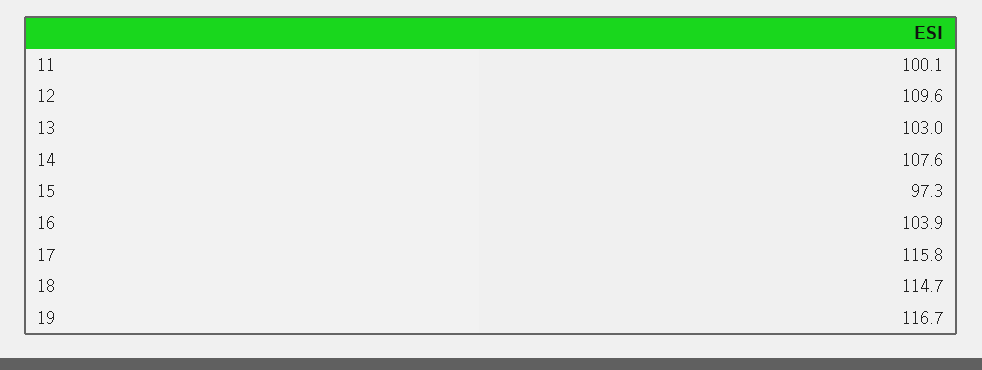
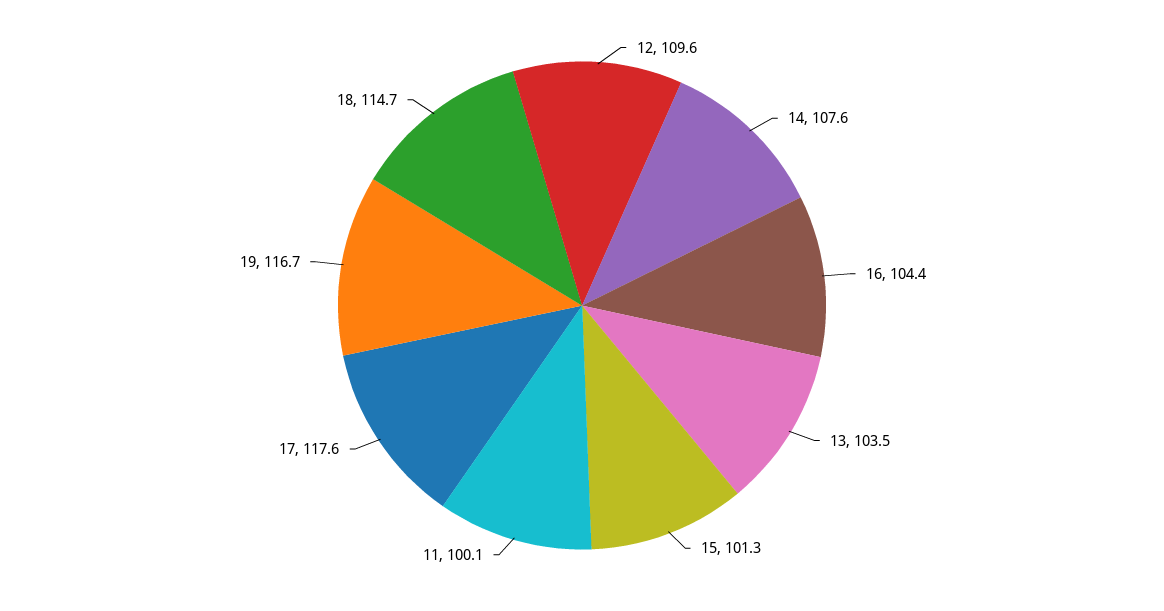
  {
    "11": 100.1,
    "12": 109.6,
-   "13": 103,
+   "13": 103.5,
    "14": 107.6,
-   "15": 97.3,
+   "15": 101.3,
-   "16": 103.9,
+   "16": 104.4,
-   "17": 115.8,
+   "17": 117.6,
    "18": 114.7,
    "19": 116.7
  }

